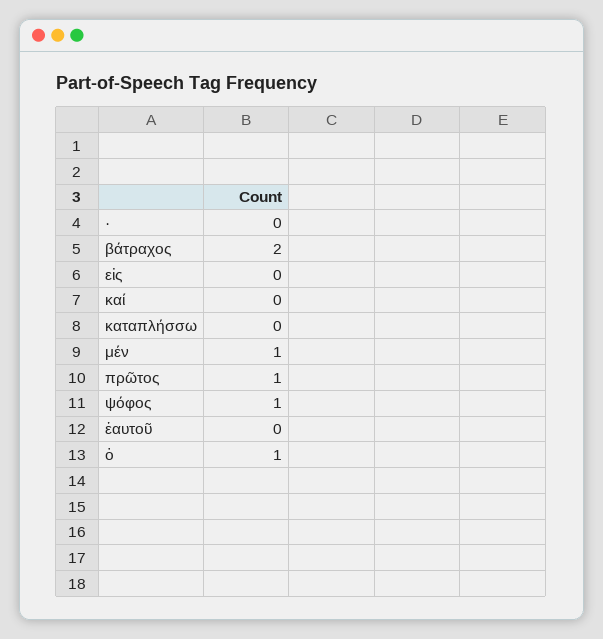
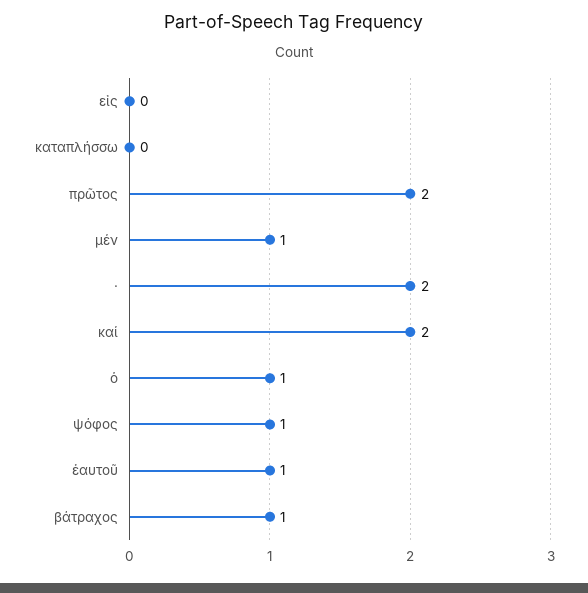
  {
-   "·": 0,
+   "·": 2,
-   "βάτραχος": 2,
+   "βάτραχος": 1,
    "εἰς": 0,
-   "καί": 0,
+   "καί": 2,
    "καταπλήσσω": 0,
    "μέν": 1,
-   "πρῶτος": 1,
+   "πρῶτος": 2,
    "ψόφος": 1,
-   "ἑαυτοῦ": 0,
+   "ἑαυτοῦ": 1,
    "ὁ": 1
  }

